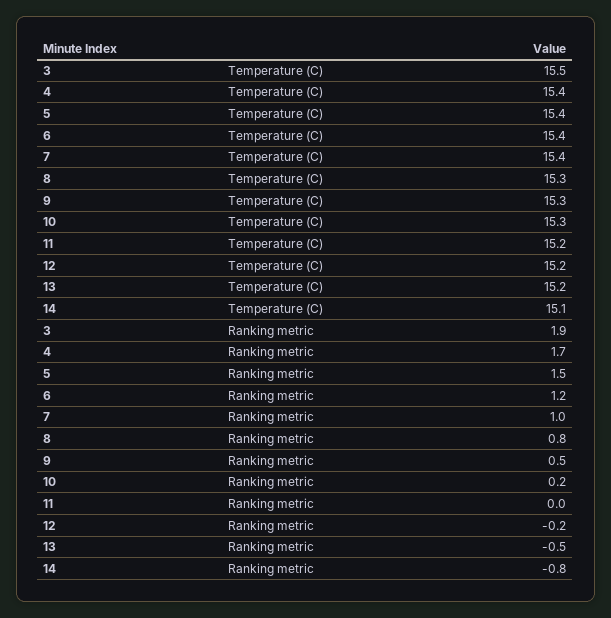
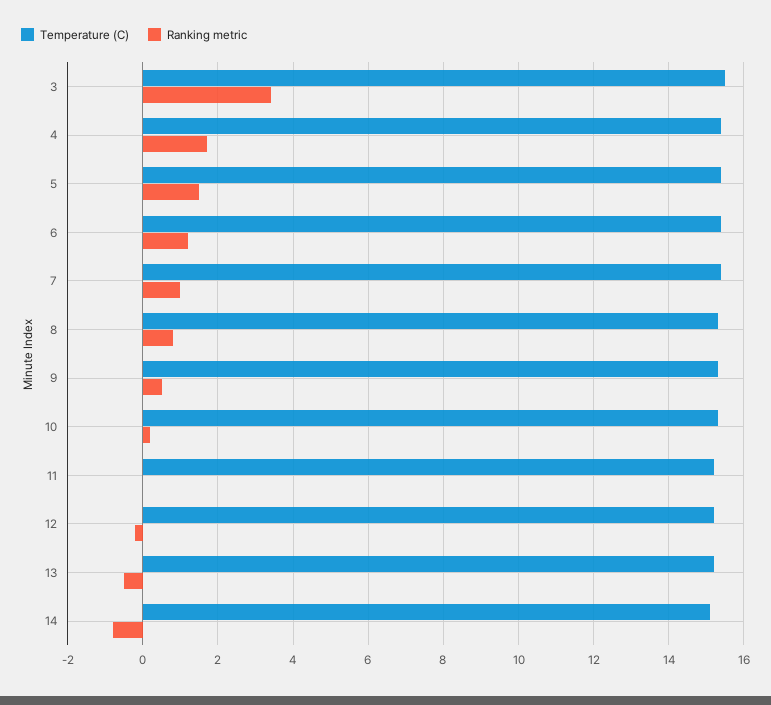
  {
    "Temperature (C)": {
      "3": 15.5,
      "4": 15.4,
      "5": 15.4,
      "6": 15.4,
      "7": 15.4,
      "8": 15.3,
      "9": 15.3,
      "10": 15.3,
      "11": 15.2,
      "12": 15.2,
      "13": 15.2,
      "14": 15.1
    },
    "Ranking metric": {
-     "3": 1.9,
+     "3": 3.5,
      "4": 1.7,
      "5": 1.5,
      "6": 1.2,
      "7": 1,
      "8": 0.8,
      "9": 0.5,
      "10": 0.2,
      "11": 0,
      "12": -0.2,
      "13": -0.5,
      "14": -0.8
    }
  }

